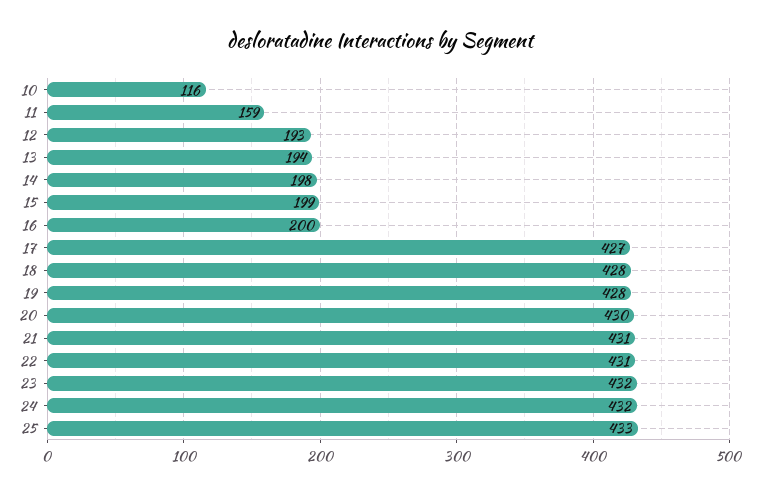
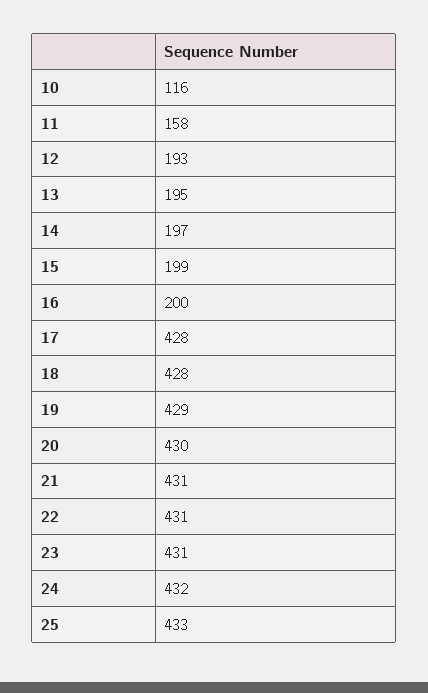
  {
    "10": 116,
-   "11": 159,
+   "11": 158,
    "12": 193,
-   "13": 194,
+   "13": 195,
-   "14": 198,
+   "14": 197,
    "15": 199,
    "16": 200,
-   "17": 427,
+   "17": 428,
    "18": 428,
-   "19": 428,
+   "19": 429,
    "20": 430,
    "21": 431,
    "22": 431,
-   "23": 432,
+   "23": 431,
    "24": 432,
    "25": 433
  }

